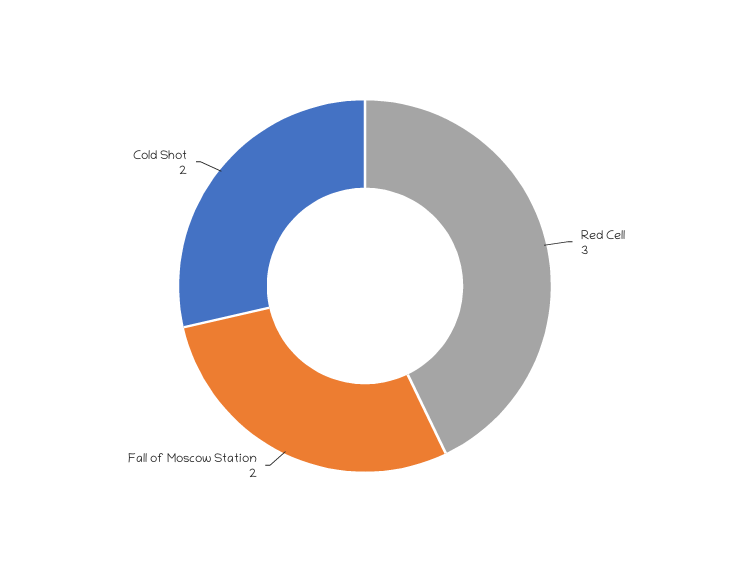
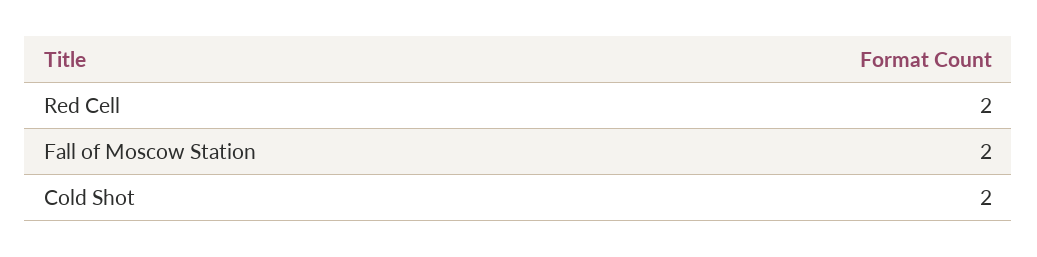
  {
-   "Red Cell": 3,
+   "Red Cell": 2,
    "Fall of Moscow Station": 2,
    "Cold Shot": 2
  }

